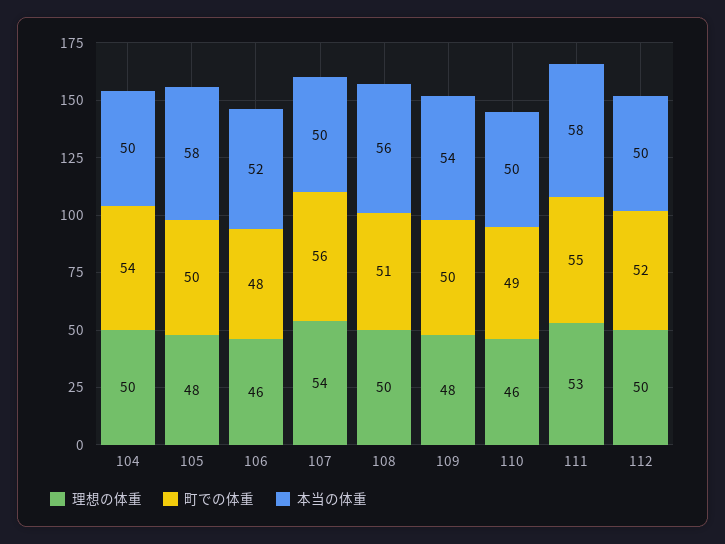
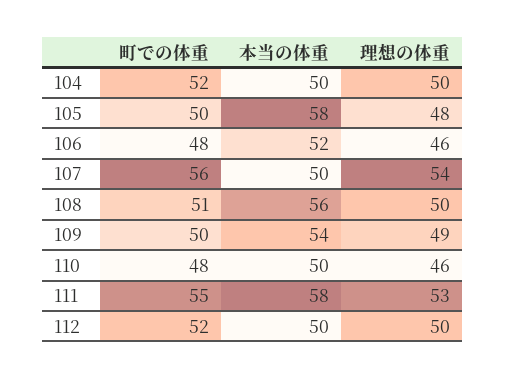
  {
    "理想の体重": {
      "104": 50,
      "105": 48,
      "106": 46,
      "107": 54,
      "108": 50,
-     "109": 48,
+     "109": 49,
      "110": 46,
      "111": 53,
      "112": 50
    },
    "町での体重": {
-     "104": 54,
+     "104": 52,
      "105": 50,
      "106": 48,
      "107": 56,
      "108": 51,
      "109": 50,
-     "110": 49,
+     "110": 48,
      "111": 55,
      "112": 52
    },
    "本当の体重": {
      "104": 50,
      "105": 58,
      "106": 52,
      "107": 50,
      "108": 56,
      "109": 54,
      "110": 50,
      "111": 58,
      "112": 50
    }
  }

